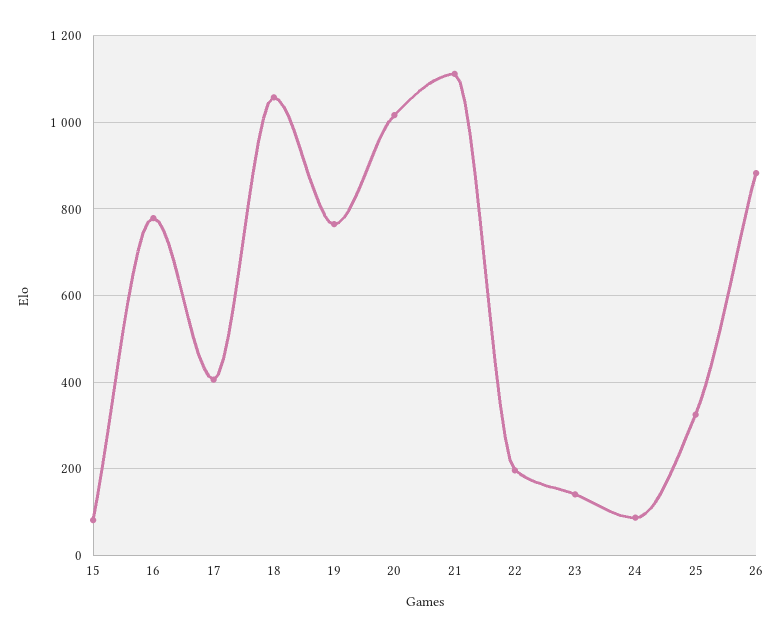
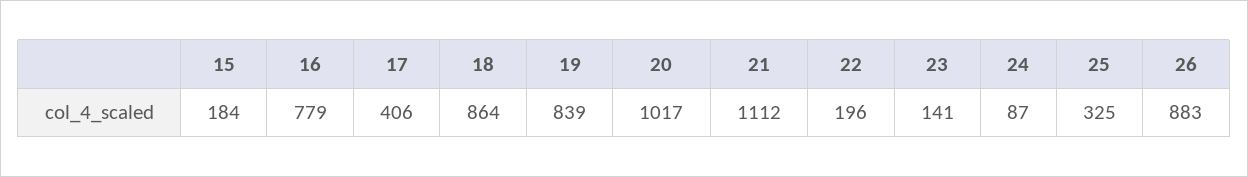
  {
-   "15": 80,
+   "15": 184,
    "16": 779,
    "17": 406,
-   "18": 1060,
+   "18": 864,
-   "19": 760,
+   "19": 839,
    "20": 1017,
    "21": 1112,
    "22": 196,
    "23": 141,
    "24": 87,
    "25": 325,
    "26": 883
  }

